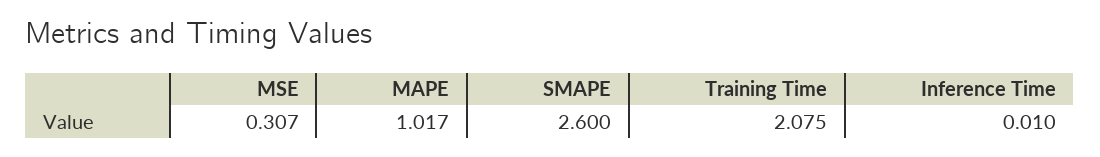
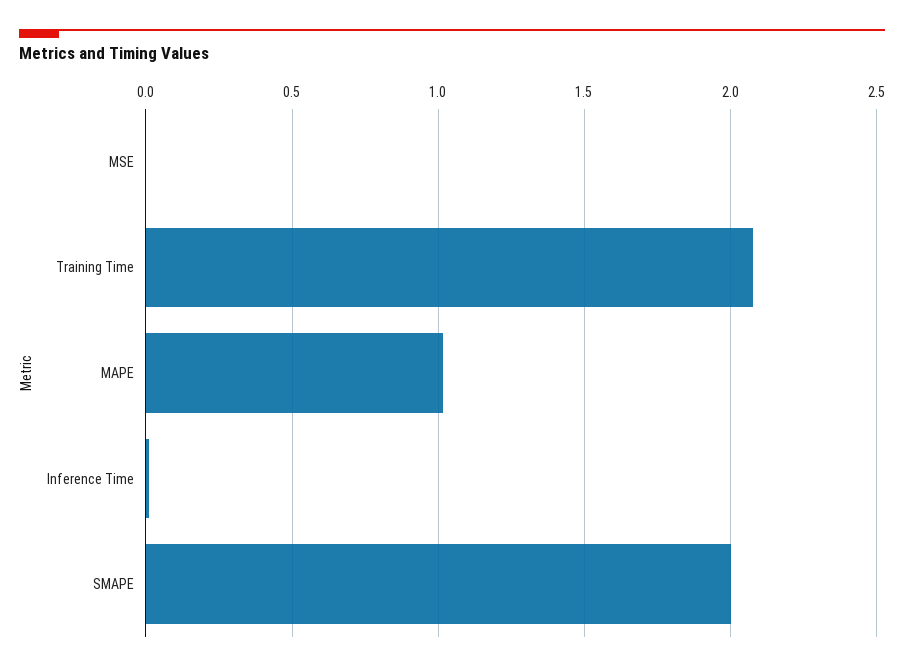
  {
-   "MSE": 0.307,
+   "MSE": 0,
    "MAPE": 1.017,
-   "SMAPE": 2.6,
+   "SMAPE": 2,
    "Training Time": 2.075,
    "Inference Time": 0.01
  }

